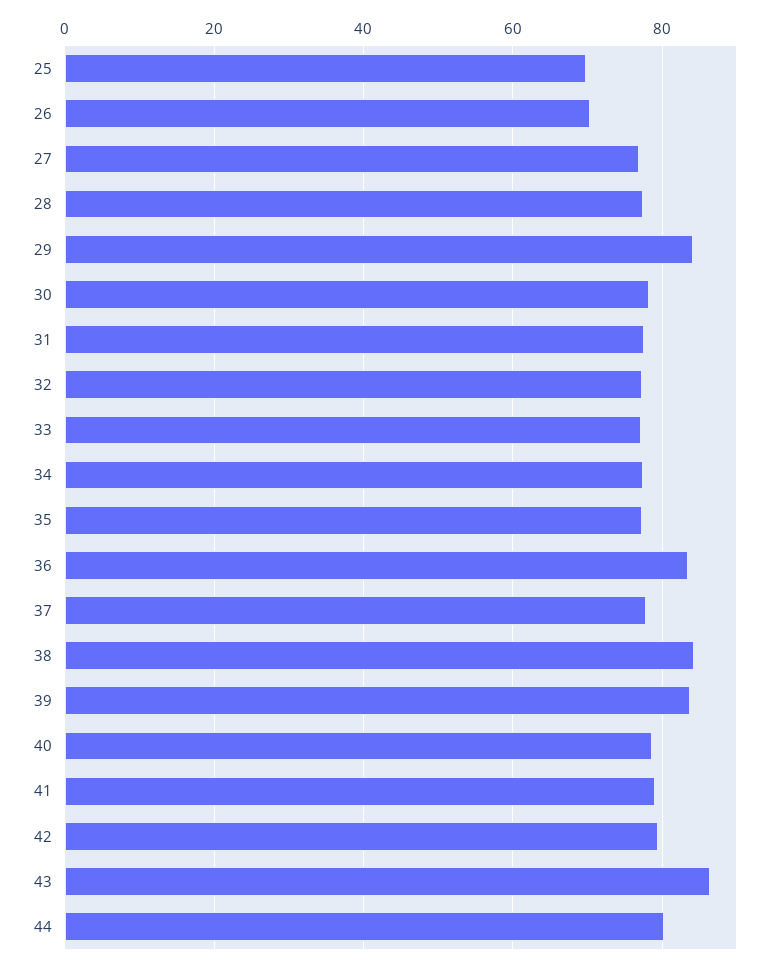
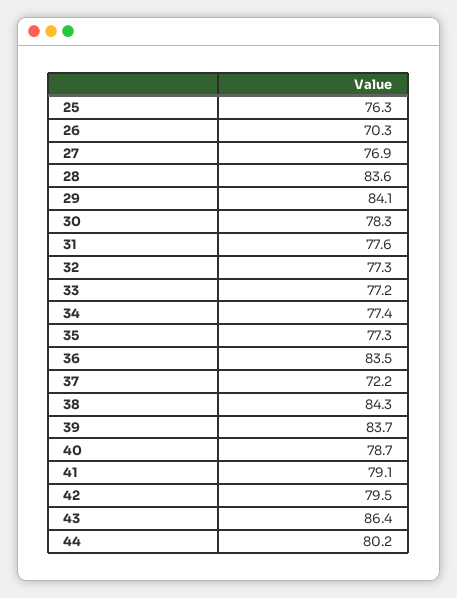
  {
-   "25": 70,
+   "25": 76.3,
    "26": 70.3,
    "27": 76.9,
-   "28": 78,
+   "28": 83.6,
    "29": 84.1,
    "30": 78.3,
    "31": 77.6,
    "32": 77.3,
    "33": 77.2,
    "34": 77.4,
    "35": 77.3,
    "36": 83.5,
-   "37": 78,
+   "37": 72.2,
    "38": 84.3,
    "39": 83.7,
    "40": 78.7,
    "41": 79.1,
    "42": 79.5,
    "43": 86.4,
    "44": 80.2
  }

